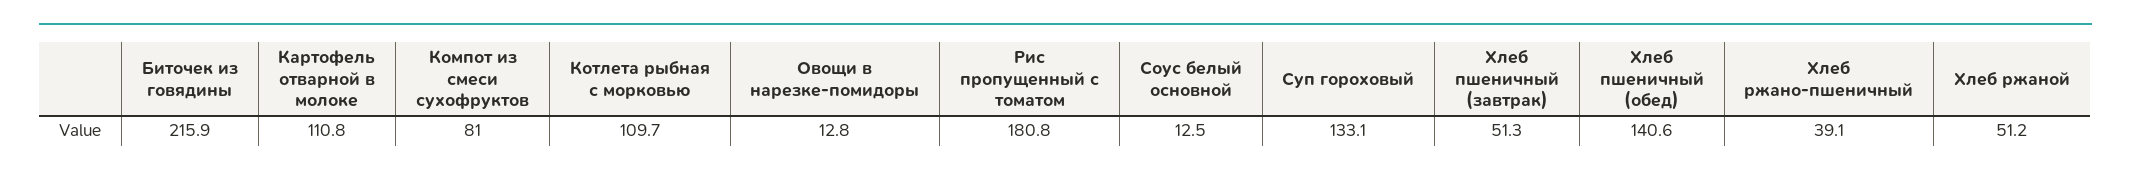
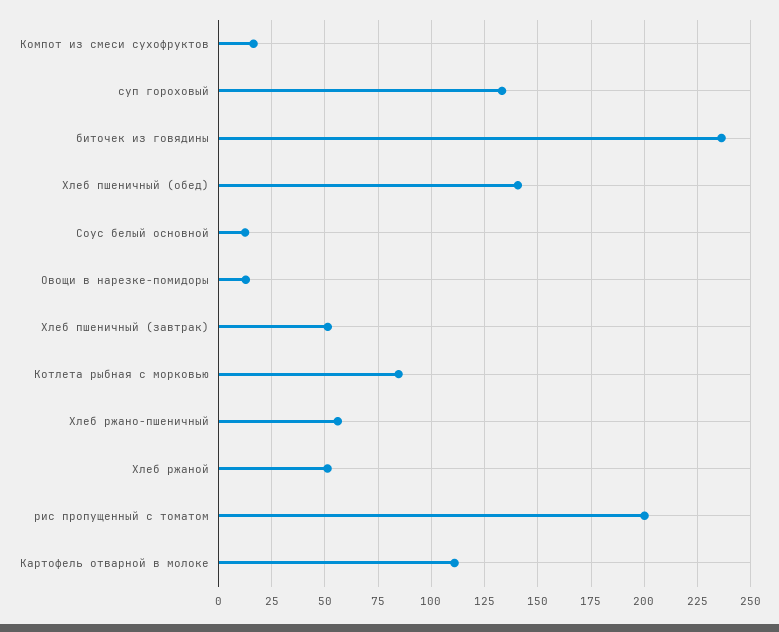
  {
-   "Биточек из говядины": 215.9,
+   "Биточек из говядины": 235,
    "Картофель отварной в молоке": 110.8,
-   "Компот из смеси сухофруктов": 81,
+   "Компот из смеси сухофруктов": 15,
-   "Котлета рыбная с морковью": 109.7,
+   "Котлета рыбная с морковью": 85,
    "Овощи в нарезке-помидоры": 12.8,
-   "Рис пропущенный с томатом": 180.8,
+   "Рис пропущенный с томатом": 200,
    "Соус белый основной": 12.5,
    "Суп гороховый": 133.1,
    "Хлеб пшеничный (завтрак)": 51.3,
    "Хлеб пшеничный (обед)": 140.6,
-   "Хлеб ржано-пшеничный": 39.1,
+   "Хлеб ржано-пшеничный": 55,
    "Хлеб ржаной": 51.2
  }

